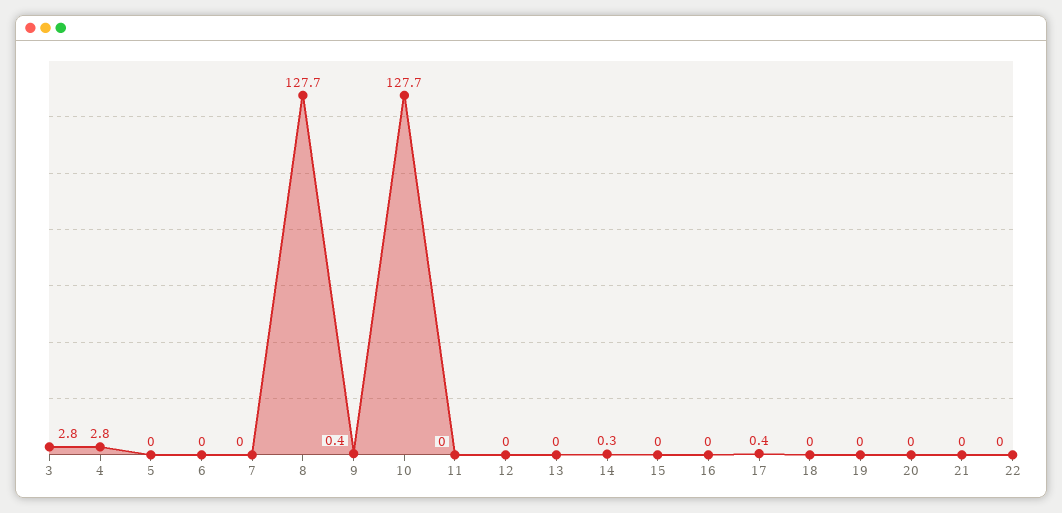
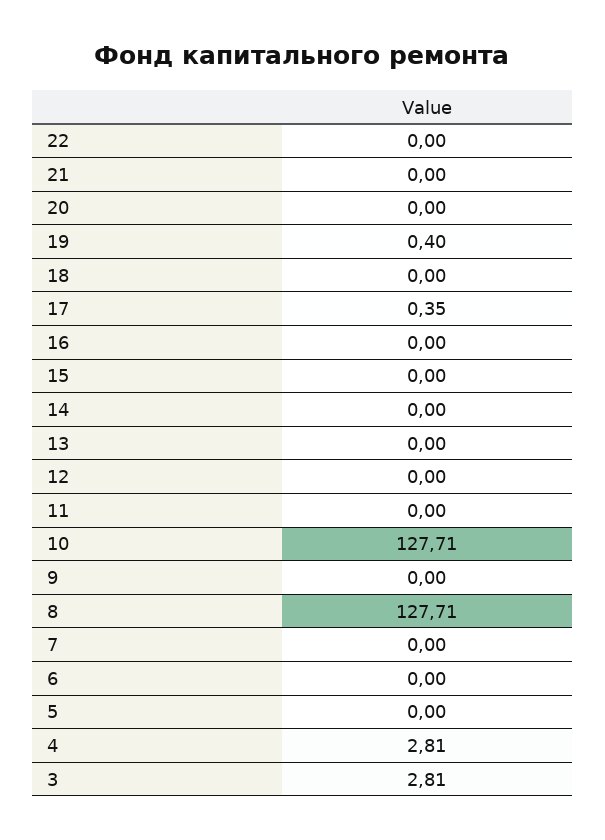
  {
    "3": 2.81,
    "4": 2.81,
    "5": 0,
    "6": 0,
    "7": 0,
    "8": 127.71,
-   "9": 0.4,
+   "9": 0,
    "10": 127.71,
    "11": 0,
    "12": 0,
    "13": 0,
-   "14": 0.3,
+   "14": 0,
    "15": 0,
    "16": 0,
    "17": 0.35,
    "18": 0,
-   "19": 0,
+   "19": 0.4,
    "20": 0,
    "21": 0,
    "22": 0
  }

